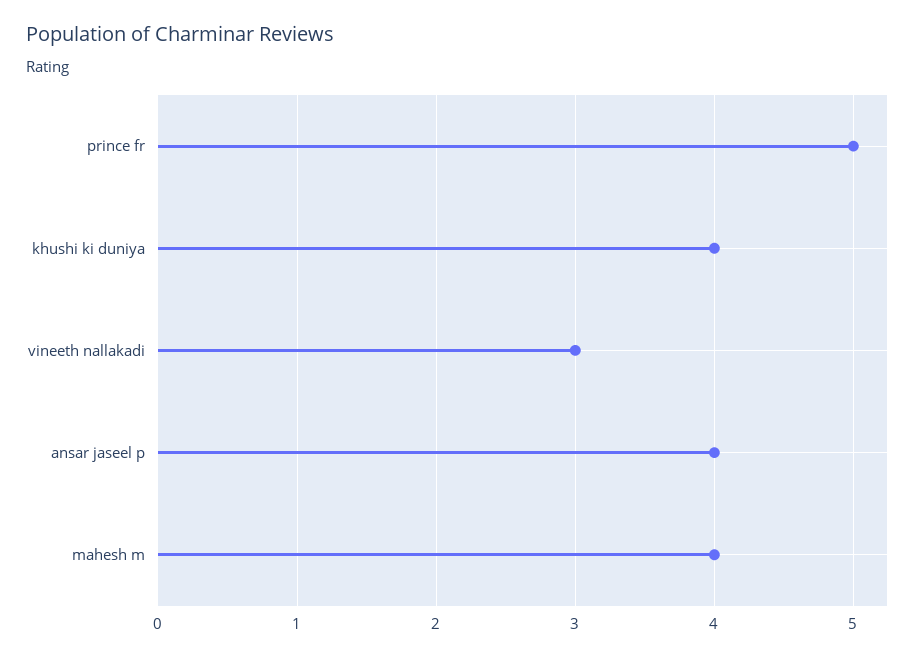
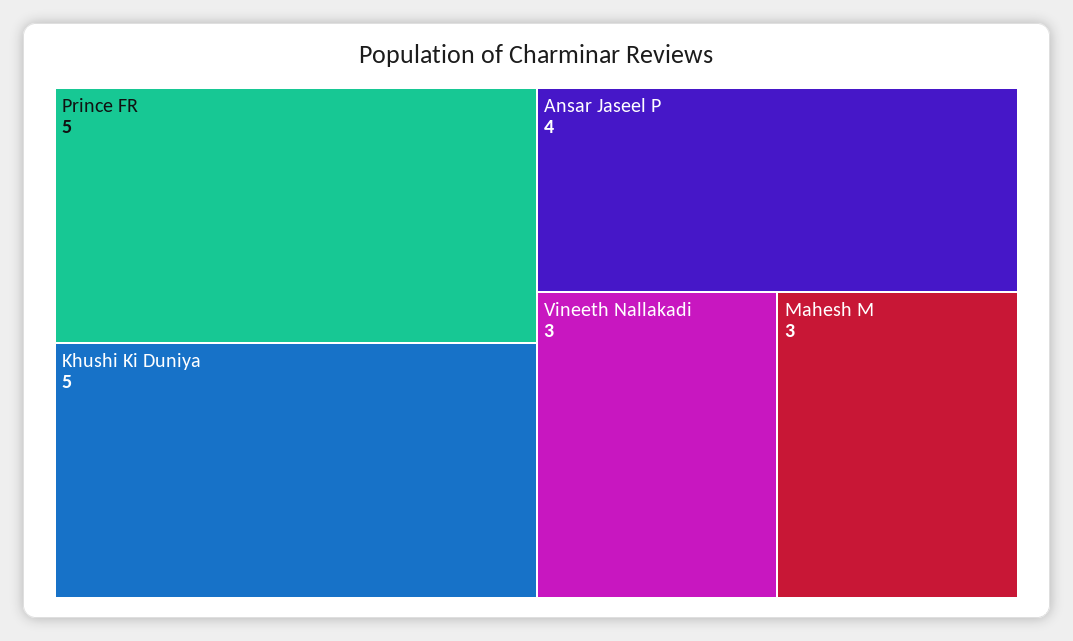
  {
    "prince fr": 5,
-   "khushi ki duniya": 4,
+   "khushi ki duniya": 5,
    "vineeth nallakadi": 3,
    "ansar jaseel p": 4,
-   "mahesh m": 4
+   "mahesh m": 3
  }

